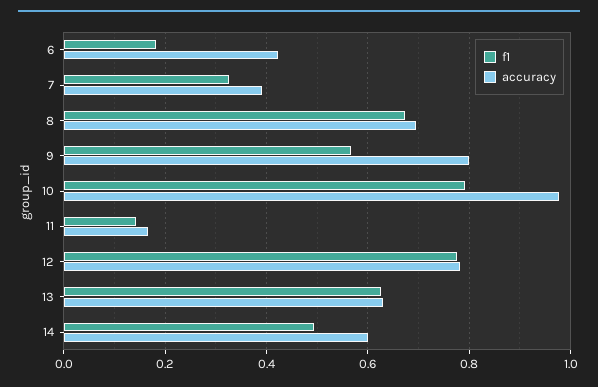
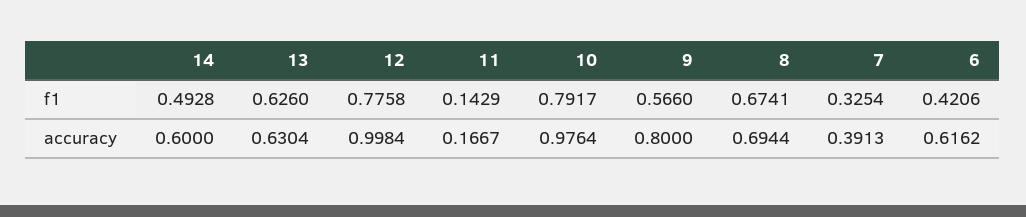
  {
    "f1": {
-     "6": 0.18,
+     "6": 0.4206,
      "7": 0.3254,
      "8": 0.6741,
      "9": 0.566,
      "10": 0.7917,
      "11": 0.1429,
      "12": 0.7758,
      "13": 0.626,
      "14": 0.4928
    },
    "accuracy": {
-     "6": 0.42,
+     "6": 0.6162,
      "7": 0.3913,
      "8": 0.6944,
      "9": 0.8,
      "10": 0.9764,
      "11": 0.1667,
-     "12": 0.78,
+     "12": 0.9984,
      "13": 0.6304,
      "14": 0.6
    }
  }

